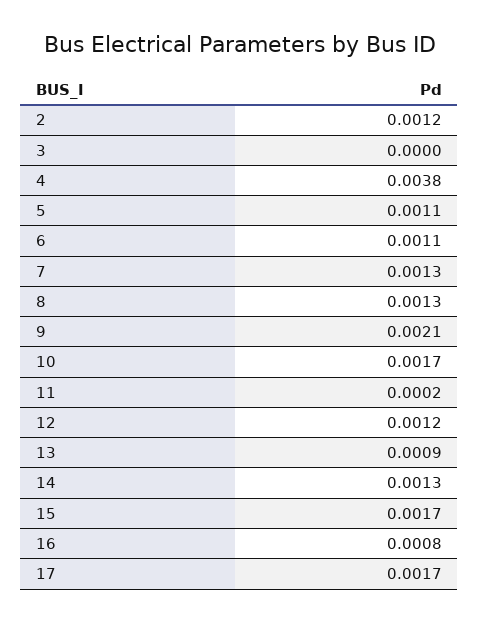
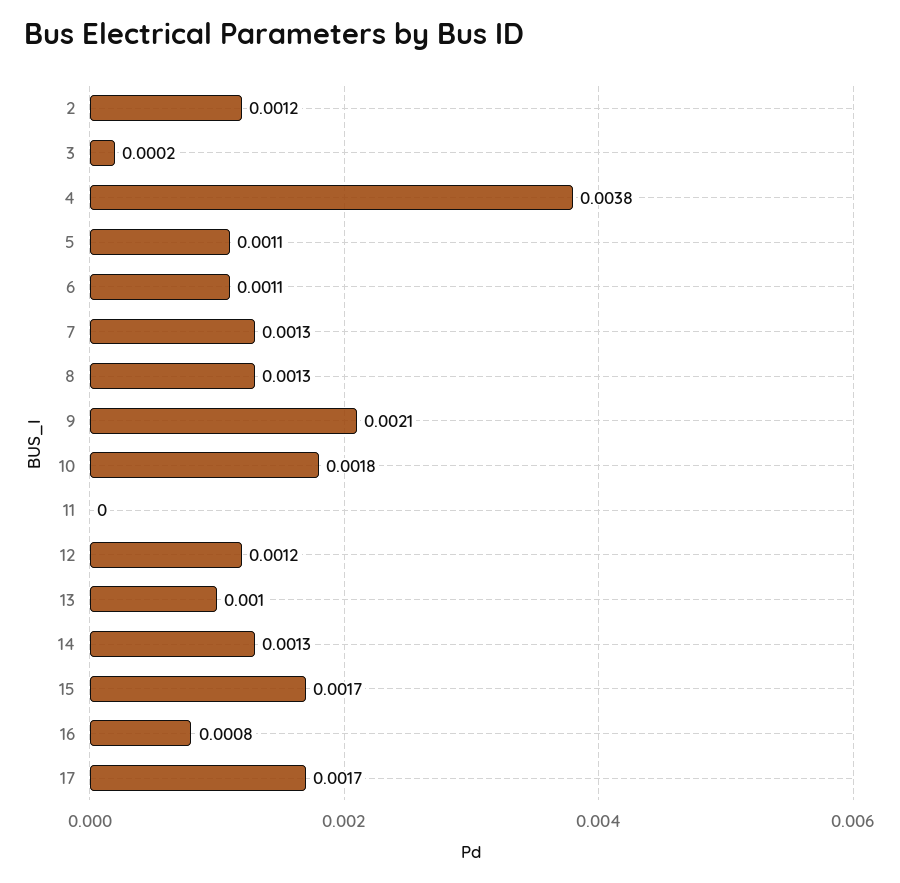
  {
    "2": 0.0012,
-   "3": 0,
+   "3": 0.0002,
    "4": 0.0038,
    "5": 0.0011,
    "6": 0.0011,
    "7": 0.0013,
    "8": 0.0013,
    "9": 0.0021,
-   "10": 0.0017,
+   "10": 0.0018,
-   "11": 0.0002,
+   "11": 0,
    "12": 0.0012,
-   "13": 0.0009,
+   "13": 0.001,
    "14": 0.0013,
    "15": 0.0017,
    "16": 0.0008,
    "17": 0.0017
  }

